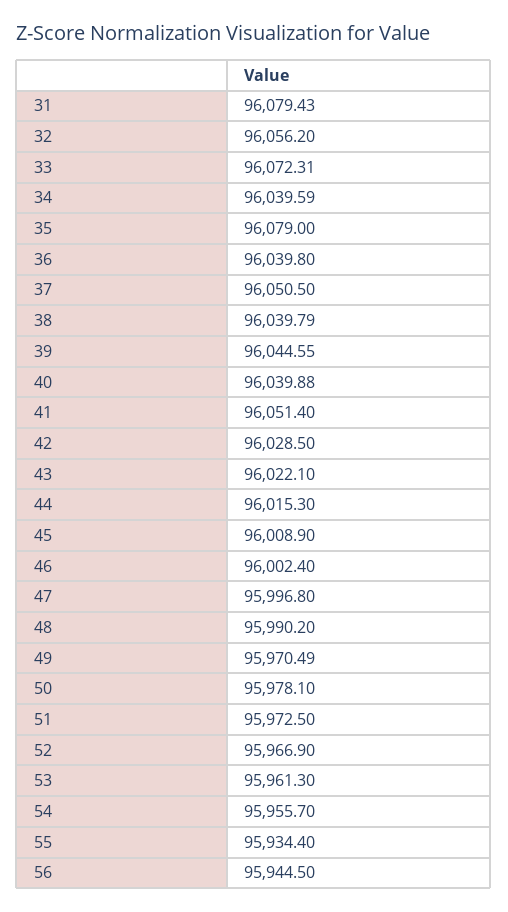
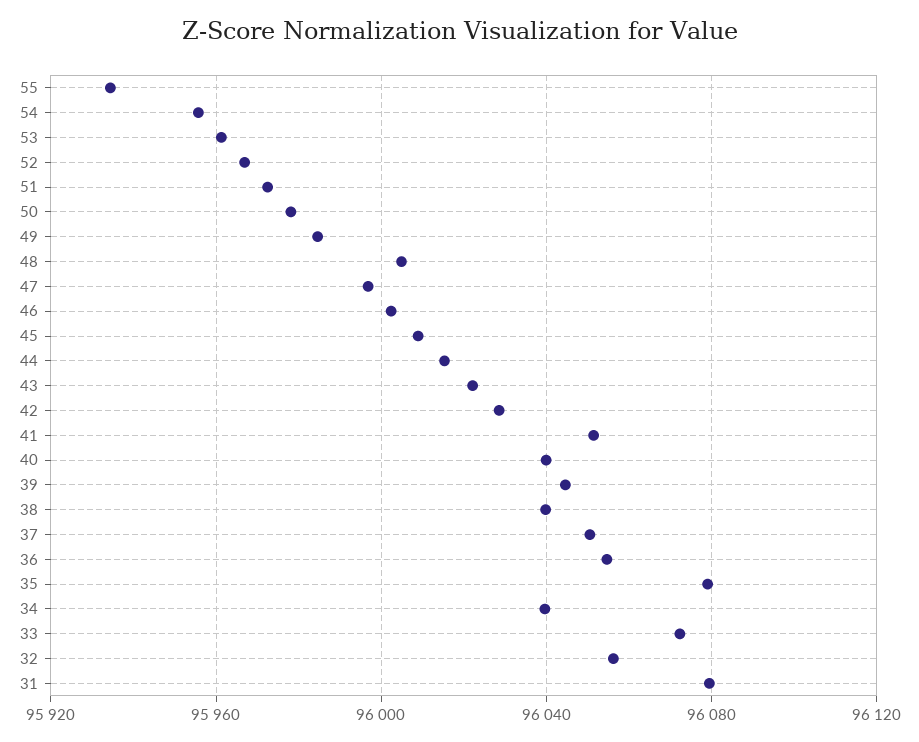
  {
    "31": 96079.43,
    "32": 96056.2,
    "33": 96072.31,
    "34": 96039.59,
    "35": 96079,
-   "36": 96039.8,
+   "36": 96055,
    "37": 96050.5,
    "38": 96039.79,
    "39": 96044.55,
    "40": 96039.88,
    "41": 96051.4,
    "42": 96028.5,
    "43": 96022.1,
    "44": 96015.3,
    "45": 96008.9,
    "46": 96002.4,
    "47": 95996.8,
-   "48": 95990.2,
+   "48": 96005,
-   "49": 95970.49,
+   "49": 95985,
    "50": 95978.1,
    "51": 95972.5,
    "52": 95966.9,
    "53": 95961.3,
    "54": 95955.7,
-   "55": 95934.4,
+   "55": 95934.4
-   "56": 95944.5
  }

